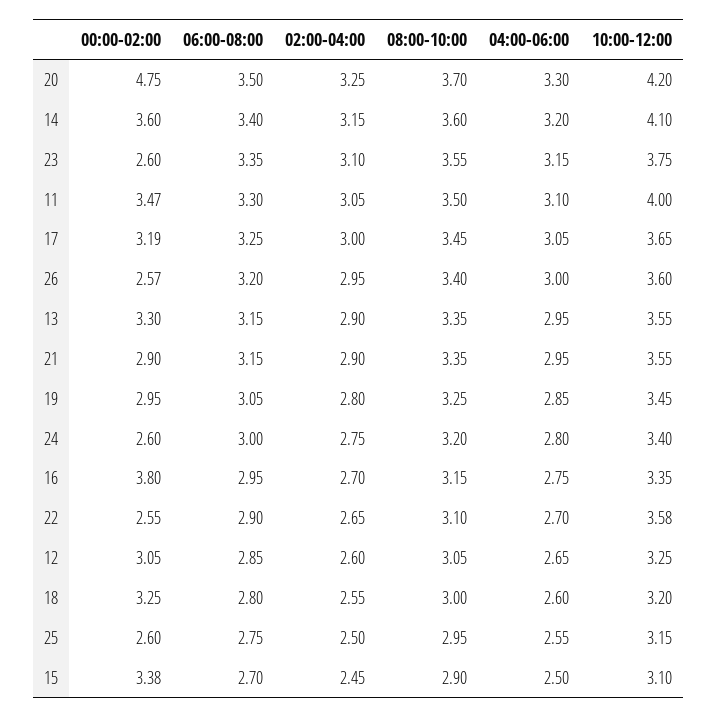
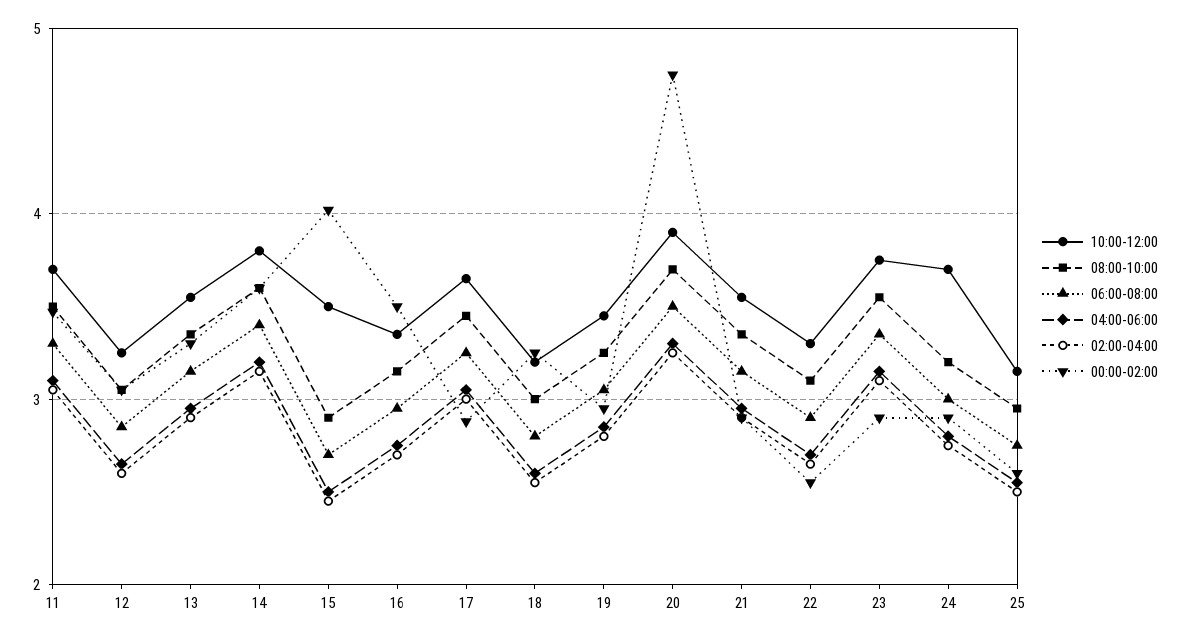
  {
    "00:00-02:00": {
      "20": 4.75,
      "14": 3.6,
-     "23": 2.6,
+     "23": 2.9,
      "11": 3.47,
-     "17": 3.19,
+     "17": 2.9,
-     "26": 2.57,
      "13": 3.3,
      "21": 2.9,
      "19": 2.95,
-     "24": 2.6,
+     "24": 2.9,
-     "16": 3.8,
+     "16": 3.5,
      "22": 2.55,
      "12": 3.05,
      "18": 3.25,
      "25": 2.6,
-     "15": 3.38
+     "15": 4
    },
    "06:00-08:00": {
      "20": 3.5,
      "14": 3.4,
      "23": 3.35,
      "11": 3.3,
      "17": 3.25,
-     "26": 3.2,
      "13": 3.15,
      "21": 3.15,
      "19": 3.05,
      "24": 3,
      "16": 2.95,
      "22": 2.9,
      "12": 2.85,
      "18": 2.8,
      "25": 2.75,
      "15": 2.7
    },
    "02:00-04:00": {
      "20": 3.25,
      "14": 3.15,
      "23": 3.1,
      "11": 3.05,
      "17": 3,
-     "26": 2.95,
      "13": 2.9,
      "21": 2.9,
      "19": 2.8,
      "24": 2.75,
      "16": 2.7,
      "22": 2.65,
      "12": 2.6,
      "18": 2.55,
      "25": 2.5,
      "15": 2.45
    },
    "08:00-10:00": {
      "20": 3.7,
      "14": 3.6,
      "23": 3.55,
      "11": 3.5,
      "17": 3.45,
-     "26": 3.4,
      "13": 3.35,
      "21": 3.35,
      "19": 3.25,
      "24": 3.2,
      "16": 3.15,
      "22": 3.1,
      "12": 3.05,
      "18": 3,
      "25": 2.95,
      "15": 2.9
    },
    "04:00-06:00": {
      "20": 3.3,
      "14": 3.2,
      "23": 3.15,
      "11": 3.1,
      "17": 3.05,
-     "26": 3,
      "13": 2.95,
      "21": 2.95,
      "19": 2.85,
      "24": 2.8,
      "16": 2.75,
      "22": 2.7,
      "12": 2.65,
      "18": 2.6,
      "25": 2.55,
      "15": 2.5
    },
    "10:00-12:00": {
-     "20": 4.2,
+     "20": 3.9,
-     "14": 4.1,
+     "14": 3.8,
      "23": 3.75,
-     "11": 4,
+     "11": 3.7,
      "17": 3.65,
-     "26": 3.6,
      "13": 3.55,
      "21": 3.55,
      "19": 3.45,
-     "24": 3.4,
+     "24": 3.7,
      "16": 3.35,
-     "22": 3.58,
+     "22": 3.3,
      "12": 3.25,
      "18": 3.2,
      "25": 3.15,
-     "15": 3.1
+     "15": 3.5
    }
  }

